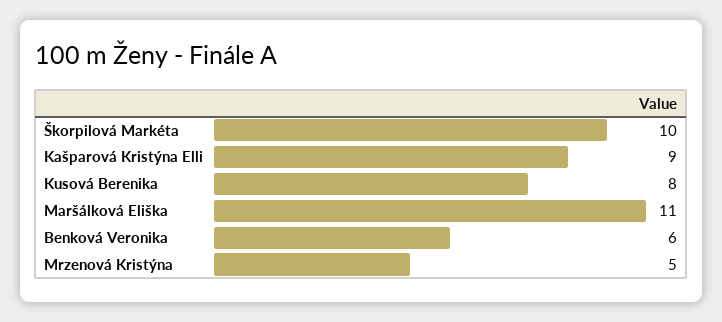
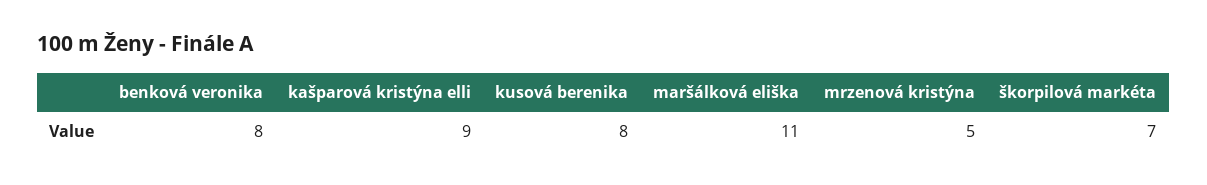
  {
-   "Škorpilová Markéta": 10,
+   "Škorpilová Markéta": 7,
    "Kašparová Kristýna Elli": 9,
    "Kusová Berenika": 8,
    "Maršálková Eliška": 11,
-   "Benková Veronika": 6,
+   "Benková Veronika": 8,
    "Mrzenová Kristýna": 5
  }

